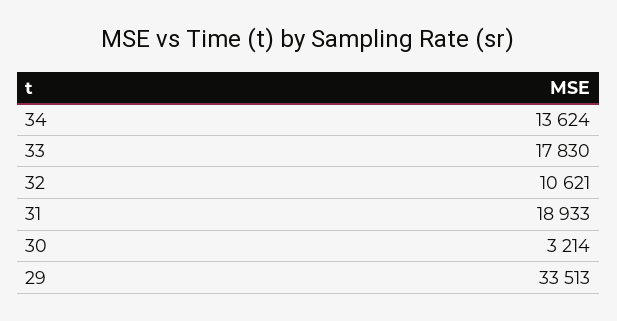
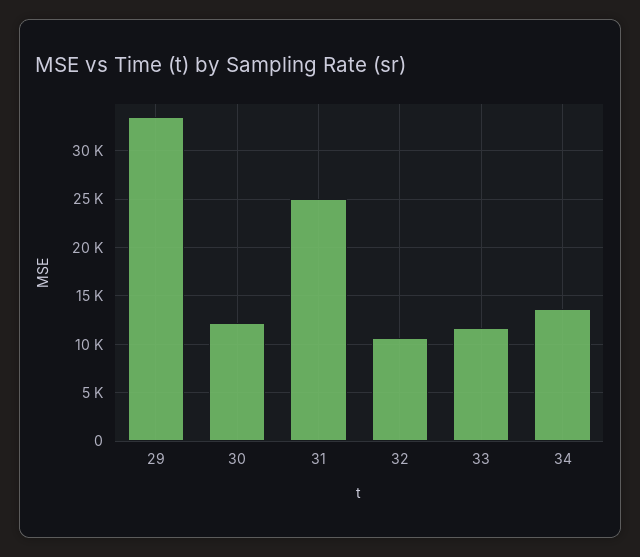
  {
    "34": 13624,
-   "33": 17830,
+   "33": 12000,
    "32": 10621,
-   "31": 18933,
+   "31": 25000,
-   "30": 3214,
+   "30": 12000,
    "29": 33513
  }

